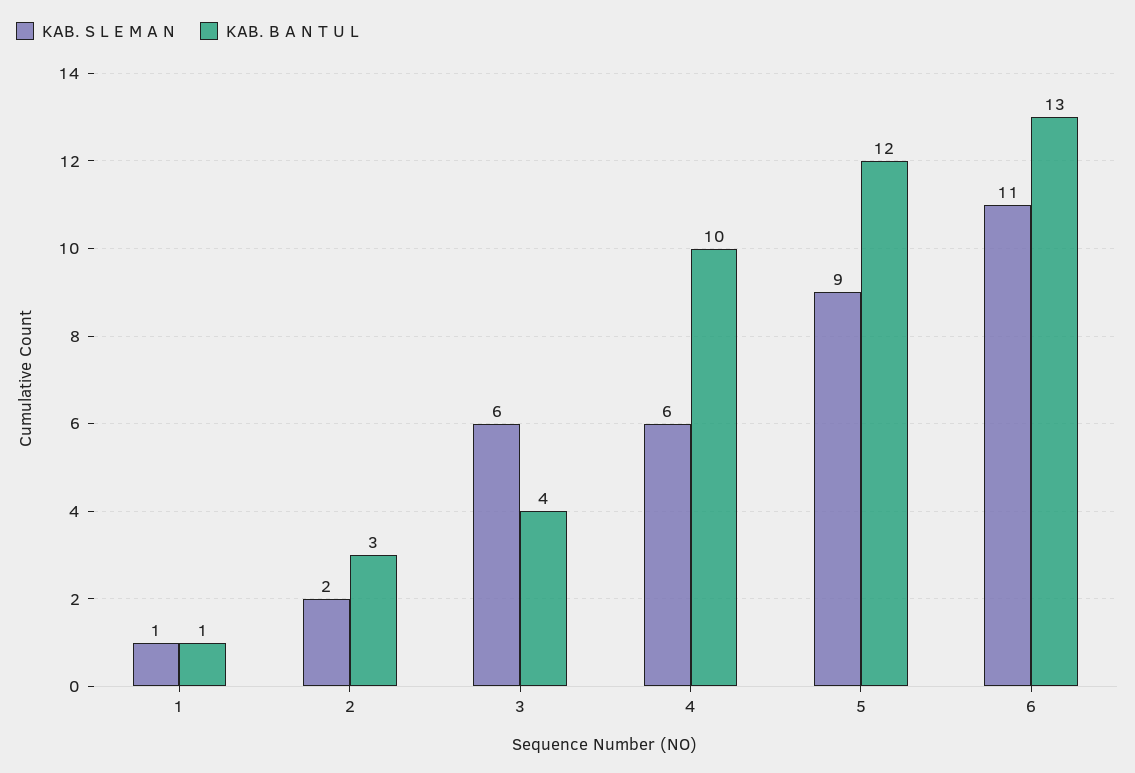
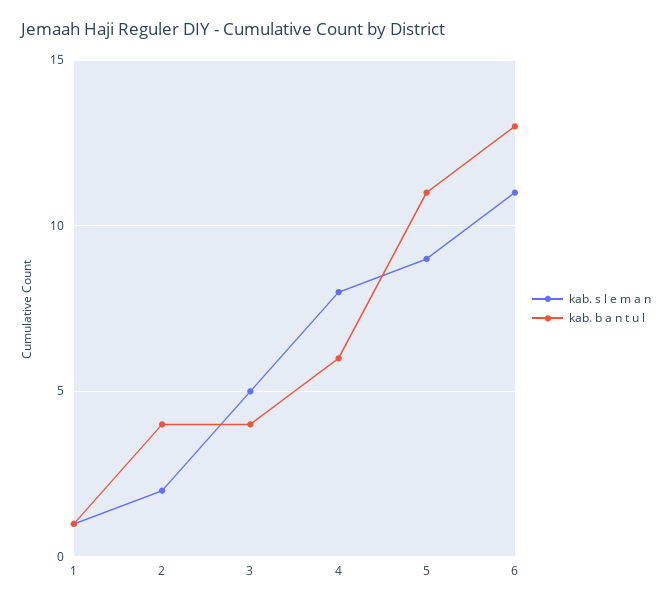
  {
    "KAB. S L E M A N": {
      "1": 1,
      "2": 2,
-     "3": 6,
+     "3": 5,
-     "4": 6,
+     "4": 8,
      "5": 9,
      "6": 11
    },
    "KAB. B A N T U L": {
      "1": 1,
-     "2": 3,
+     "2": 4,
      "3": 4,
-     "4": 10,
+     "4": 6,
-     "5": 12,
+     "5": 11,
      "6": 13
    }
  }

